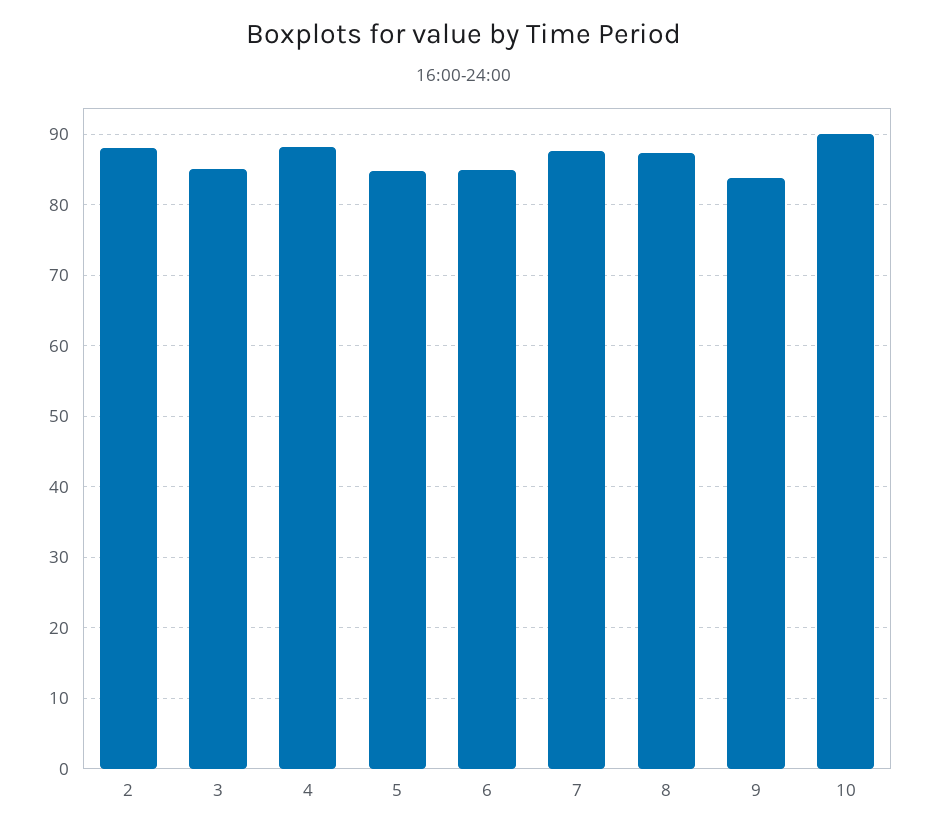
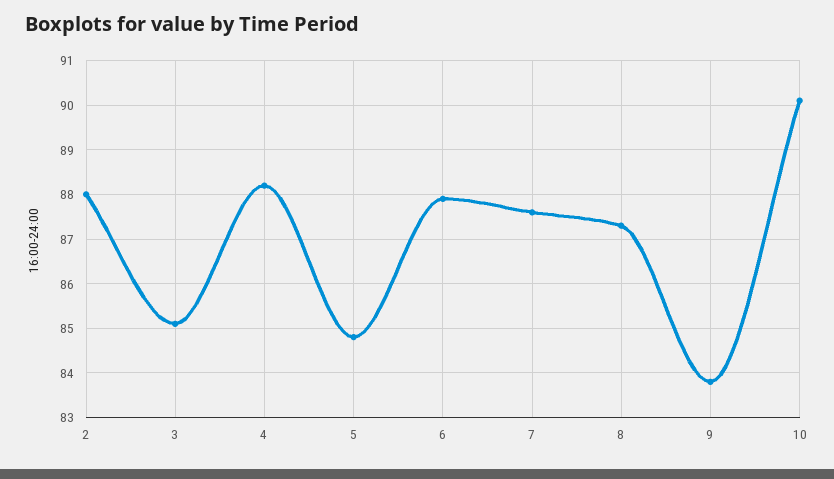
  {
    "2": 88,
    "3": 85,
    "4": 88,
    "5": 85,
-   "6": 85,
+   "6": 88,
    "7": 87.5,
    "8": 87.5,
    "9": 84,
    "10": 90
  }

